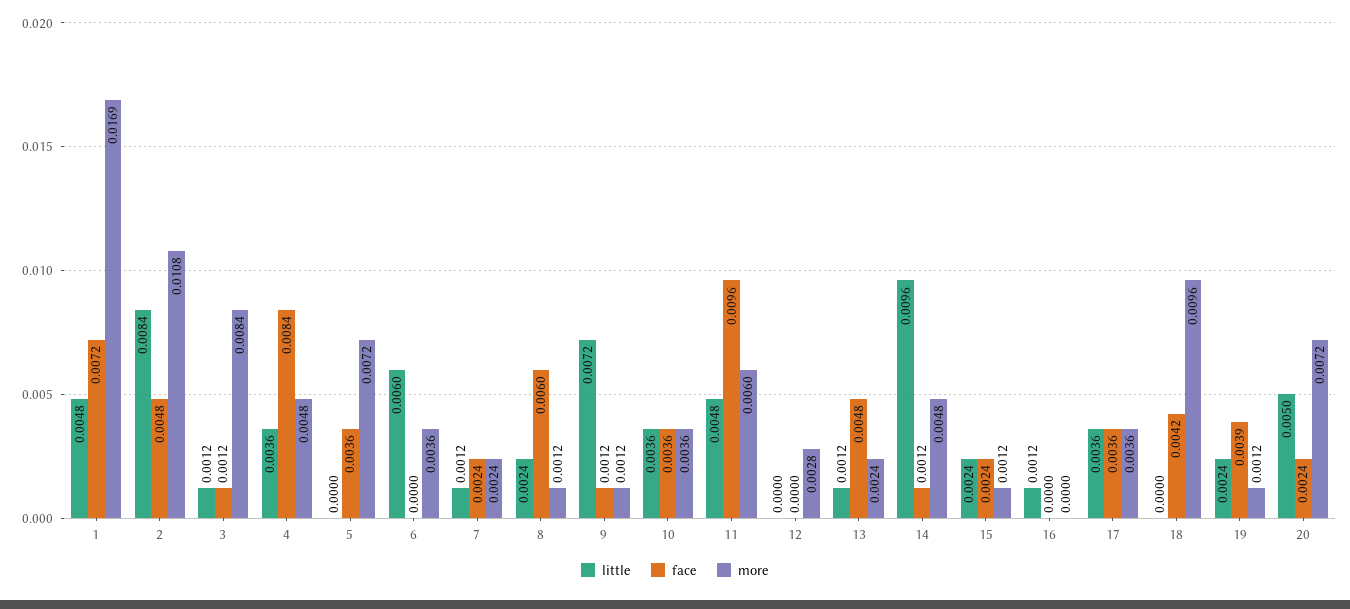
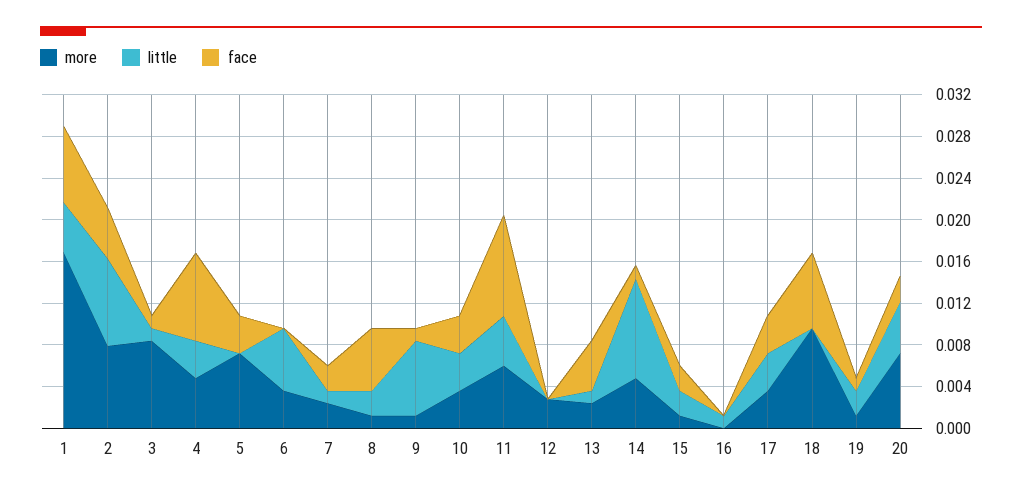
  {
    "little": {
      "1": 0.0048,
      "2": 0.0084,
      "3": 0.0012,
      "4": 0.0036,
      "5": 0,
      "6": 0.006,
      "7": 0.0012,
      "8": 0.0024,
      "9": 0.0072,
      "10": 0.0036,
      "11": 0.0048,
      "12": 0,
      "13": 0.0012,
      "14": 0.0096,
      "15": 0.0024,
      "16": 0.0012,
      "17": 0.0036,
      "18": 0,
      "19": 0.0024,
      "20": 0.005
    },
    "face": {
      "1": 0.0072,
      "2": 0.0048,
      "3": 0.0012,
      "4": 0.0084,
      "5": 0.0036,
      "6": 0,
      "7": 0.0024,
      "8": 0.006,
      "9": 0.0012,
      "10": 0.0036,
      "11": 0.0096,
      "12": 0,
      "13": 0.0048,
      "14": 0.0012,
      "15": 0.0024,
      "16": 0,
      "17": 0.0036,
-     "18": 0.0042,
+     "18": 0.007,
-     "19": 0.0039,
+     "19": 0.001,
      "20": 0.0024
    },
    "more": {
      "1": 0.0169,
-     "2": 0.0108,
+     "2": 0.008,
      "3": 0.0084,
      "4": 0.0048,
      "5": 0.0072,
      "6": 0.0036,
      "7": 0.0024,
      "8": 0.0012,
      "9": 0.0012,
      "10": 0.0036,
      "11": 0.006,
      "12": 0.0028,
      "13": 0.0024,
      "14": 0.0048,
      "15": 0.0012,
      "16": 0,
      "17": 0.0036,
      "18": 0.0096,
      "19": 0.0012,
      "20": 0.0072
    }
  }

